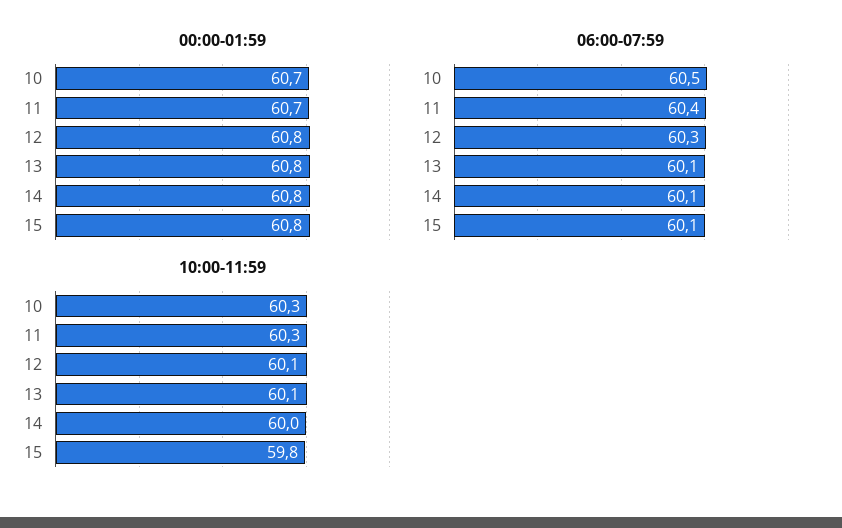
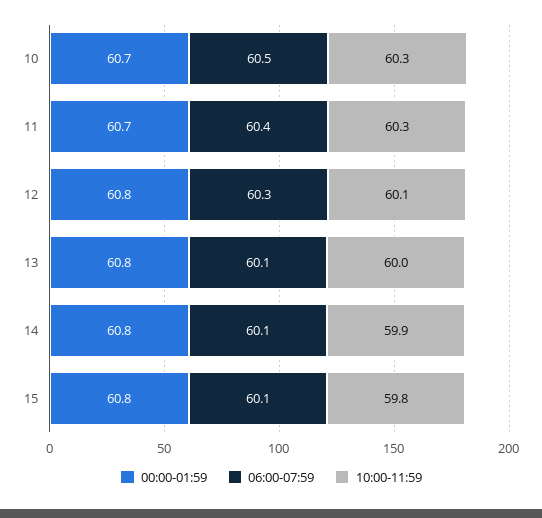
  {
    "00:00-01:59": {
      "10": 60.7,
      "11": 60.7,
      "12": 60.8,
      "13": 60.8,
      "14": 60.8,
      "15": 60.8
    },
    "06:00-07:59": {
      "10": 60.5,
      "11": 60.4,
      "12": 60.3,
      "13": 60.1,
      "14": 60.1,
      "15": 60.1
    },
    "10:00-11:59": {
      "10": 60.3,
      "11": 60.3,
      "12": 60.1,
-     "13": 60.1,
+     "13": 60,
-     "14": 60,
+     "14": 59.9,
      "15": 59.8
    }
  }

